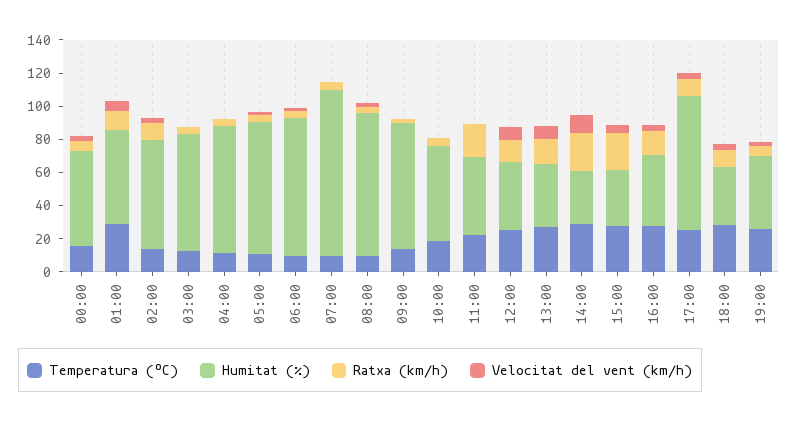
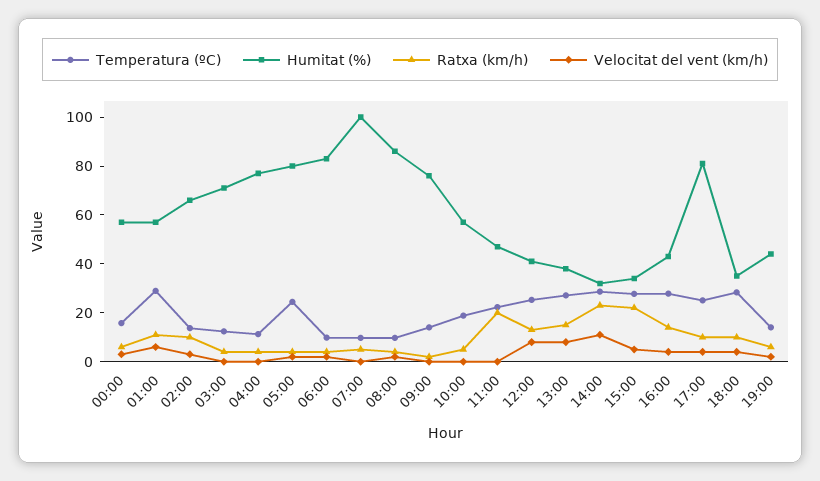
  {
    "Temperatura (ºC)": {
      "00:00": 15,
      "01:00": 30,
      "02:00": 15,
      "03:00": 10,
      "04:00": 10,
-     "05:00": 10,
+     "05:00": 25,
      "06:00": 10,
      "07:00": 10,
      "08:00": 10,
      "09:00": 15,
      "10:00": 20,
      "11:00": 20,
      "12:00": 25,
      "13:00": 25,
      "14:00": 30,
      "15:00": 30,
      "16:00": 30,
      "17:00": 25,
      "18:00": 30,
-     "19:00": 25
+     "19:00": 15
    },
    "Humitat (%)": {
      "00:00": 55,
      "01:00": 55,
      "02:00": 65,
      "03:00": 70,
      "04:00": 75,
      "05:00": 80,
      "06:00": 85,
      "07:00": 100,
      "08:00": 85,
      "09:00": 75,
      "10:00": 55,
      "11:00": 45,
      "12:00": 40,
      "13:00": 40,
      "14:00": 30,
      "15:00": 35,
      "16:00": 45,
      "17:00": 80,
      "18:00": 35,
      "19:00": 45
    },
    "Ratxa (km/h)": {
      "00:00": 5,
      "01:00": 10,
      "02:00": 10,
      "03:00": 5,
      "04:00": 5,
      "05:00": 5,
      "06:00": 5,
      "07:00": 5,
      "08:00": 5,
      "09:00": 0,
      "10:00": 5,
      "11:00": 20,
      "12:00": 15,
      "13:00": 15,
      "14:00": 25,
      "15:00": 20,
      "16:00": 15,
      "17:00": 10,
      "18:00": 10,
      "19:00": 5
    },
    "Velocitat del vent (km/h)": {
      "00:00": 5,
      "01:00": 5,
      "02:00": 5,
      "03:00": 0,
      "04:00": 0,
      "05:00": 0,
      "06:00": 0,
      "07:00": 0,
      "08:00": 0,
      "09:00": 0,
      "10:00": 0,
      "11:00": 0,
      "12:00": 10,
      "13:00": 10,
      "14:00": 10,
      "15:00": 5,
      "16:00": 5,
      "17:00": 5,
      "18:00": 5,
      "19:00": 0
    }
  }

